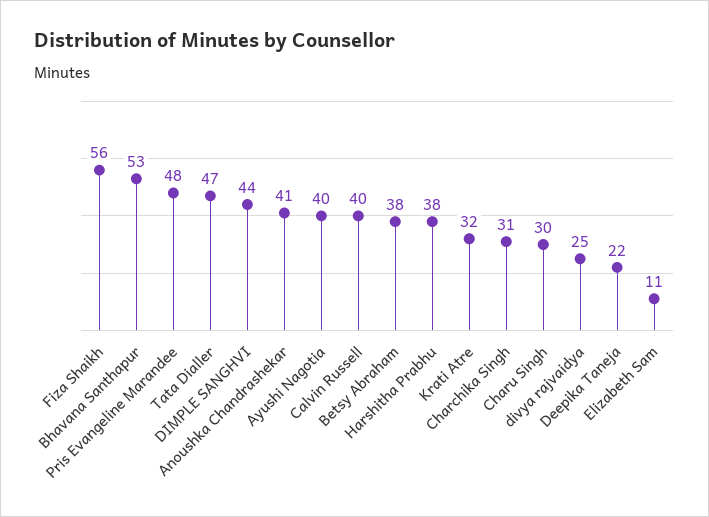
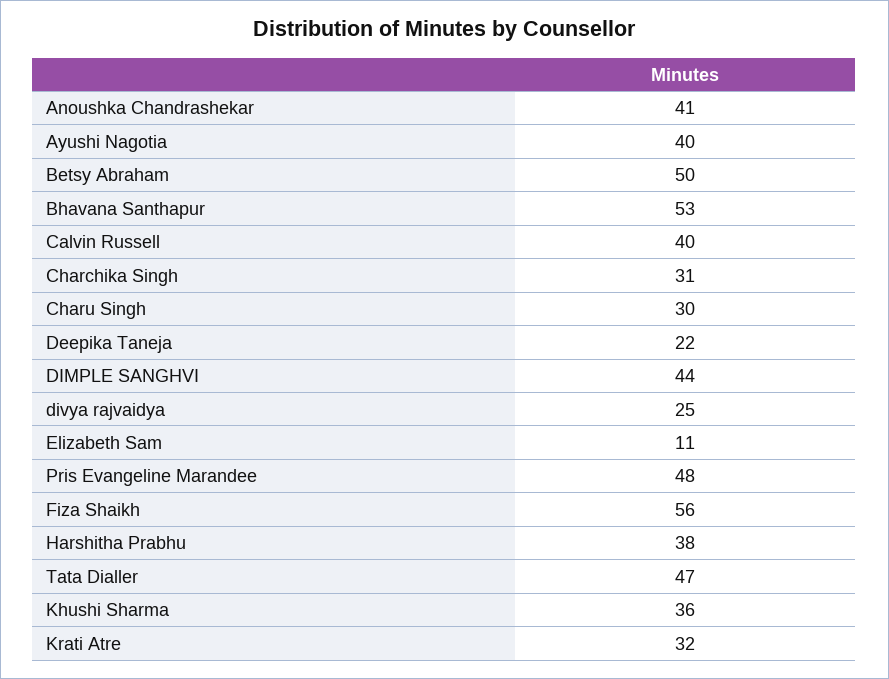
  {
    "Fiza Shaikh": 56,
    "Bhavana Santhapur": 53,
    "Pris Evangeline Marandee": 48,
    "Tata Dialler": 47,
    "DIMPLE SANGHVI": 44,
    "Anoushka Chandrashekar": 41,
    "Ayushi Nagotia": 40,
    "Calvin Russell": 40,
-   "Betsy Abraham": 38,
+   "Betsy Abraham": 50,
    "Harshitha Prabhu": 38,
    "Krati Atre": 32,
    "Charchika Singh": 31,
    "Charu Singh": 30,
    "divya rajvaidya": 25,
    "Deepika Taneja": 22,
-   "Elizabeth Sam": 11
+   "Elizabeth Sam": 11,
+   "Khushi Sharma": 36
  }

